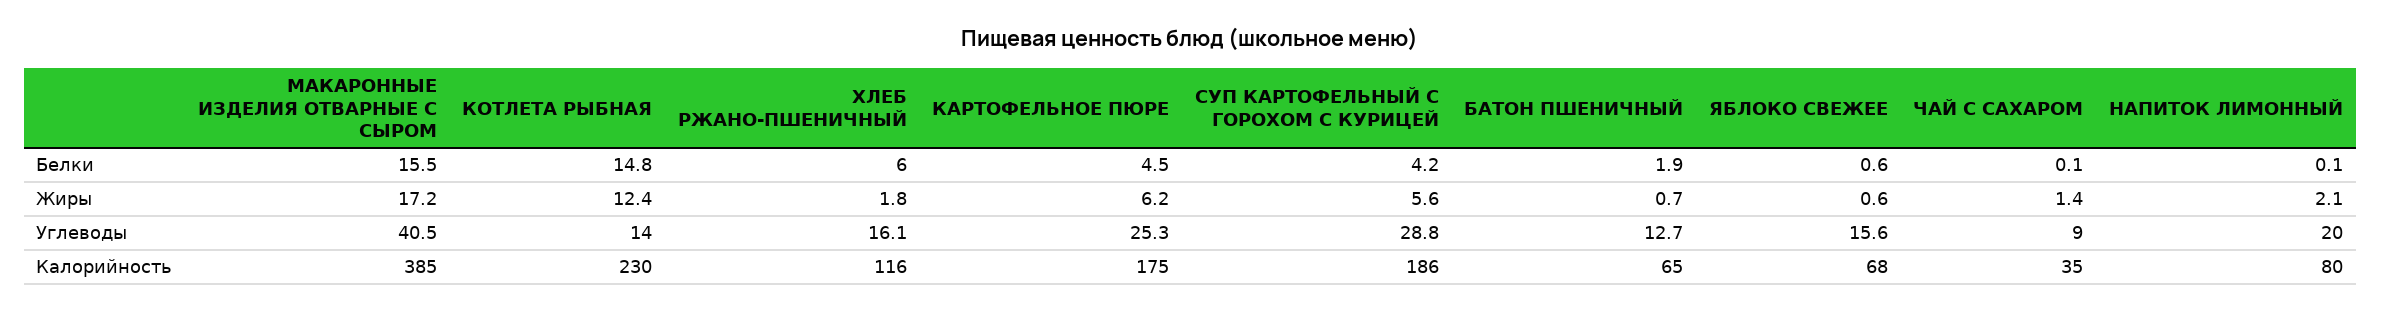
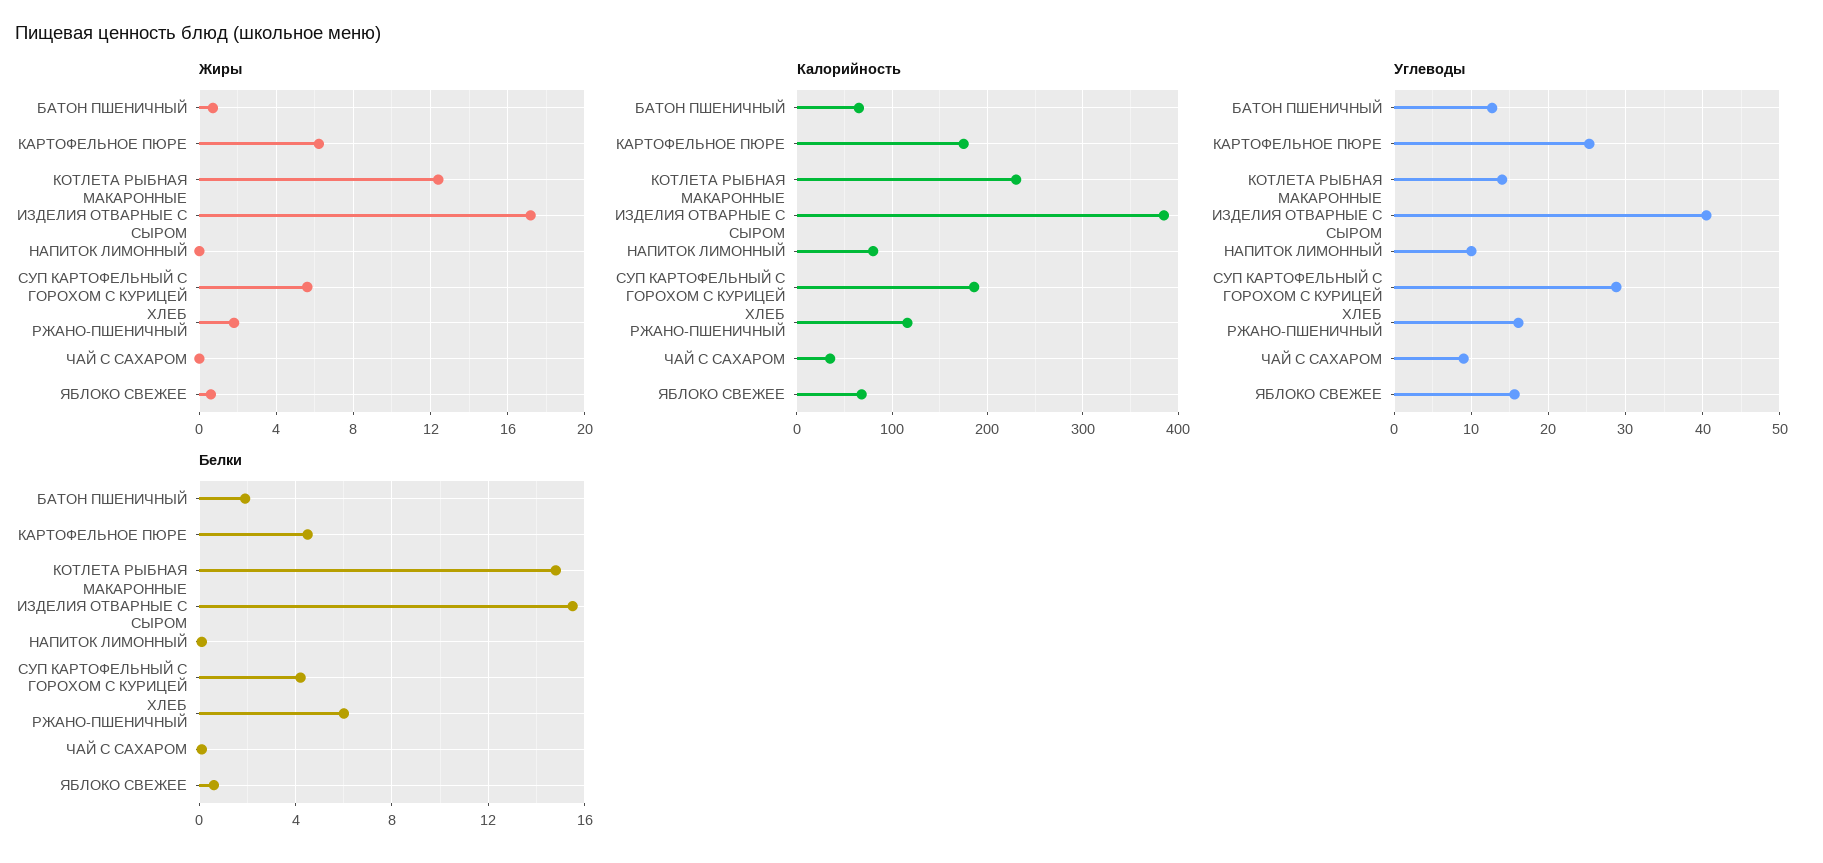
  {
    "Белки": {
      "МАКАРОННЫЕ ИЗДЕЛИЯ ОТВАРНЫЕ С СЫРОМ": 15.5,
      "КОТЛЕТА РЫБНАЯ": 14.8,
      "ХЛЕБ РЖАНО-ПШЕНИЧНЫЙ": 6,
      "КАРТОФЕЛЬНОЕ ПЮРЕ": 4.5,
      "СУП КАРТОФЕЛЬНЫЙ С ГОРОХОМ С КУРИЦЕЙ": 4.2,
      "БАТОН ПШЕНИЧНЫЙ": 1.9,
      "ЯБЛОКО СВЕЖЕЕ": 0.6,
      "ЧАЙ С САХАРОМ": 0.1,
      "НАПИТОК ЛИМОННЫЙ": 0.1
    },
    "Жиры": {
      "МАКАРОННЫЕ ИЗДЕЛИЯ ОТВАРНЫЕ С СЫРОМ": 17.2,
      "КОТЛЕТА РЫБНАЯ": 12.4,
      "ХЛЕБ РЖАНО-ПШЕНИЧНЫЙ": 1.8,
      "КАРТОФЕЛЬНОЕ ПЮРЕ": 6.2,
      "СУП КАРТОФЕЛЬНЫЙ С ГОРОХОМ С КУРИЦЕЙ": 5.6,
      "БАТОН ПШЕНИЧНЫЙ": 0.7,
      "ЯБЛОКО СВЕЖЕЕ": 0.6,
-     "ЧАЙ С САХАРОМ": 1.4,
+     "ЧАЙ С САХАРОМ": 0,
-     "НАПИТОК ЛИМОННЫЙ": 2.1
+     "НАПИТОК ЛИМОННЫЙ": 0
    },
    "Углеводы": {
      "МАКАРОННЫЕ ИЗДЕЛИЯ ОТВАРНЫЕ С СЫРОМ": 40.5,
      "КОТЛЕТА РЫБНАЯ": 14,
      "ХЛЕБ РЖАНО-ПШЕНИЧНЫЙ": 16.1,
      "КАРТОФЕЛЬНОЕ ПЮРЕ": 25.3,
      "СУП КАРТОФЕЛЬНЫЙ С ГОРОХОМ С КУРИЦЕЙ": 28.8,
      "БАТОН ПШЕНИЧНЫЙ": 12.7,
      "ЯБЛОКО СВЕЖЕЕ": 15.6,
      "ЧАЙ С САХАРОМ": 9,
-     "НАПИТОК ЛИМОННЫЙ": 20
+     "НАПИТОК ЛИМОННЫЙ": 10
    },
    "Калорийность": {
      "МАКАРОННЫЕ ИЗДЕЛИЯ ОТВАРНЫЕ С СЫРОМ": 385,
      "КОТЛЕТА РЫБНАЯ": 230,
      "ХЛЕБ РЖАНО-ПШЕНИЧНЫЙ": 116,
      "КАРТОФЕЛЬНОЕ ПЮРЕ": 175,
      "СУП КАРТОФЕЛЬНЫЙ С ГОРОХОМ С КУРИЦЕЙ": 186,
      "БАТОН ПШЕНИЧНЫЙ": 65,
      "ЯБЛОКО СВЕЖЕЕ": 68,
      "ЧАЙ С САХАРОМ": 35,
      "НАПИТОК ЛИМОННЫЙ": 80
    }
  }

